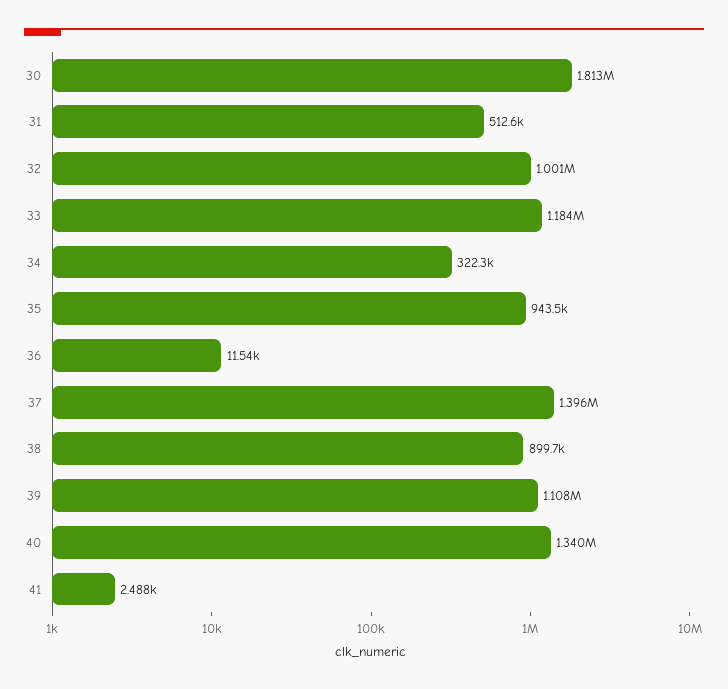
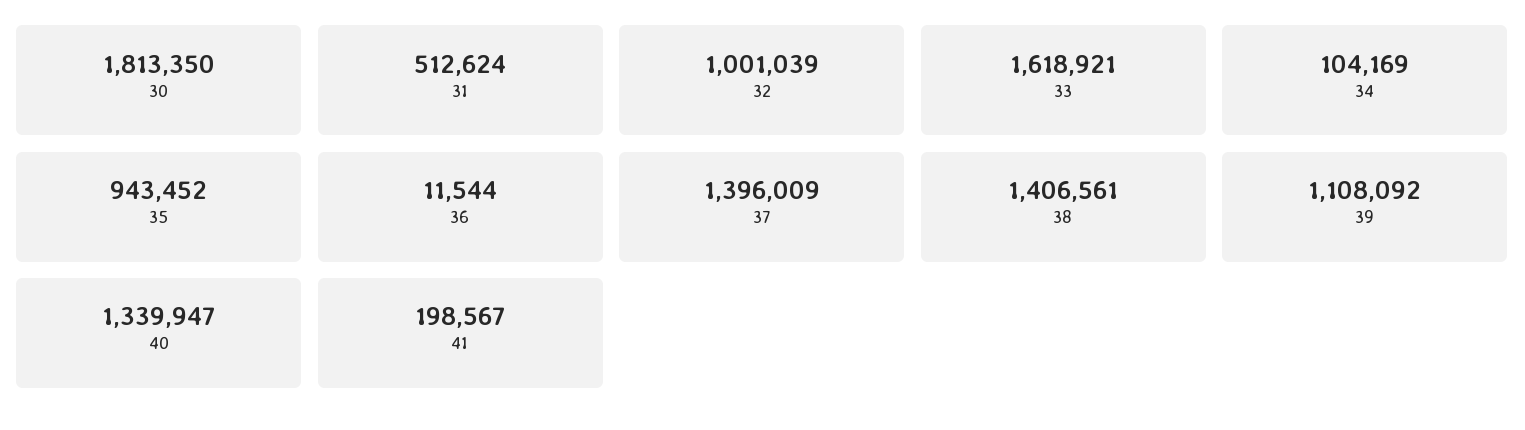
  {
    "30": 1813350,
    "31": 512624,
    "32": 1001039,
-   "33": 1184000,
+   "33": 1618921,
-   "34": 322300,
+   "34": 104169,
    "35": 943452,
    "36": 11544,
    "37": 1396009,
-   "38": 899700,
+   "38": 1406561,
    "39": 1108092,
    "40": 1339947,
-   "41": 2488
+   "41": 198567
  }

